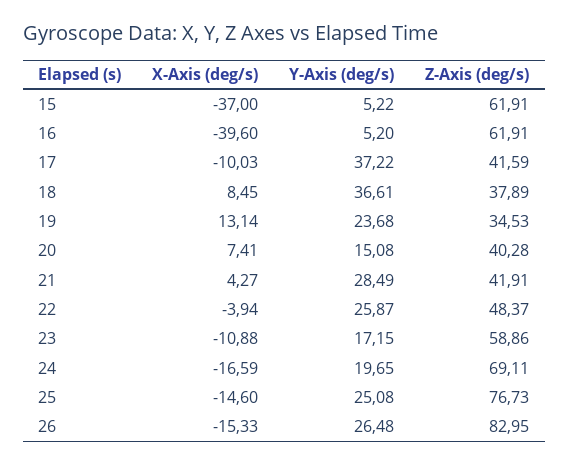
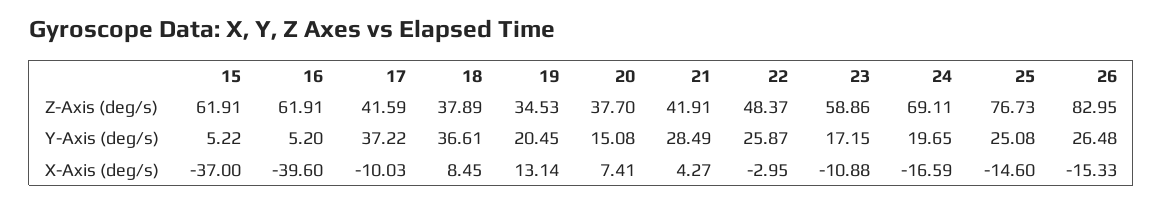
  {
    "X-Axis (deg/s)": {
      "15": -37,
      "16": -39.6,
      "17": -10.03,
      "18": 8.45,
      "19": 13.14,
      "20": 7.41,
      "21": 4.27,
-     "22": -3.94,
+     "22": -2.95,
      "23": -10.88,
      "24": -16.59,
      "25": -14.6,
      "26": -15.33
    },
    "Y-Axis (deg/s)": {
      "15": 5.22,
      "16": 5.2,
      "17": 37.22,
      "18": 36.61,
-     "19": 23.68,
+     "19": 20.45,
      "20": 15.08,
      "21": 28.49,
      "22": 25.87,
      "23": 17.15,
      "24": 19.65,
      "25": 25.08,
      "26": 26.48
    },
    "Z-Axis (deg/s)": {
      "15": 61.91,
      "16": 61.91,
      "17": 41.59,
      "18": 37.89,
      "19": 34.53,
-     "20": 40.28,
+     "20": 37.7,
      "21": 41.91,
      "22": 48.37,
      "23": 58.86,
      "24": 69.11,
      "25": 76.73,
      "26": 82.95
    }
  }

